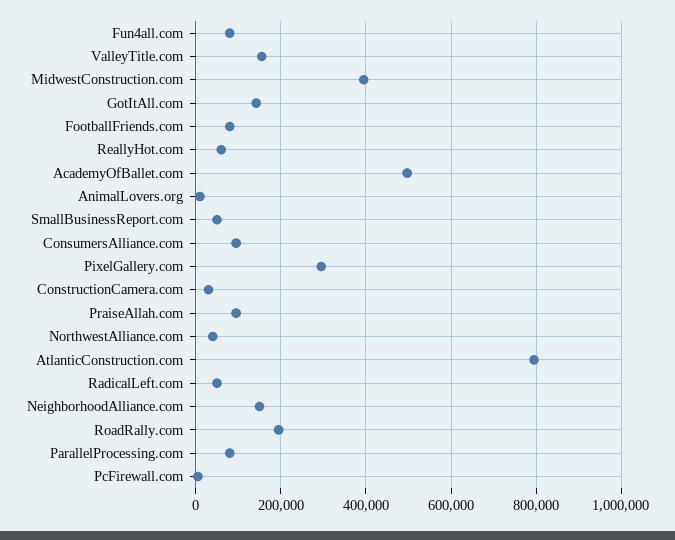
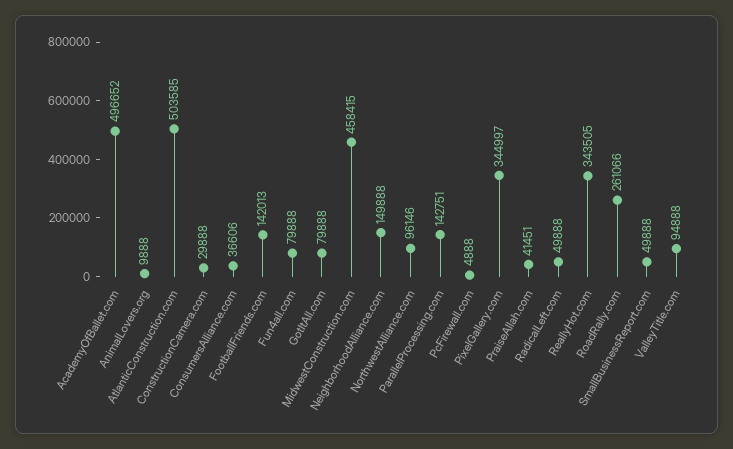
  {
    "Fun4all.com": 79888,
-   "ValleyTitle.com": 160000,
+   "ValleyTitle.com": 94888,
-   "MidwestConstruction.com": 400000,
+   "MidwestConstruction.com": 458415,
-   "GotItAll.com": 140000,
+   "GotItAll.com": 79888,
-   "FootballFriends.com": 80000,
+   "FootballFriends.com": 142013,
-   "ReallyHot.com": 60000,
+   "ReallyHot.com": 343505,
    "AcademyOfBallet.com": 496652,
    "AnimalLovers.org": 9888,
    "SmallBusinessReport.com": 49888,
-   "ConsumersAlliance.com": 100000,
+   "ConsumersAlliance.com": 36606,
-   "PixelGallery.com": 300000,
+   "PixelGallery.com": 344997,
    "ConstructionCamera.com": 29888,
-   "PraiseAllah.com": 100000,
+   "PraiseAllah.com": 41451,
-   "NorthwestAlliance.com": 40000,
+   "NorthwestAlliance.com": 96146,
-   "AtlanticConstruction.com": 800000,
+   "AtlanticConstruction.com": 503585,
    "RadicalLeft.com": 49888,
    "NeighborhoodAlliance.com": 149888,
-   "RoadRally.com": 200000,
+   "RoadRally.com": 261066,
-   "ParallelProcessing.com": 80000,
+   "ParallelProcessing.com": 142751,
    "PcFirewall.com": 4888
  }

